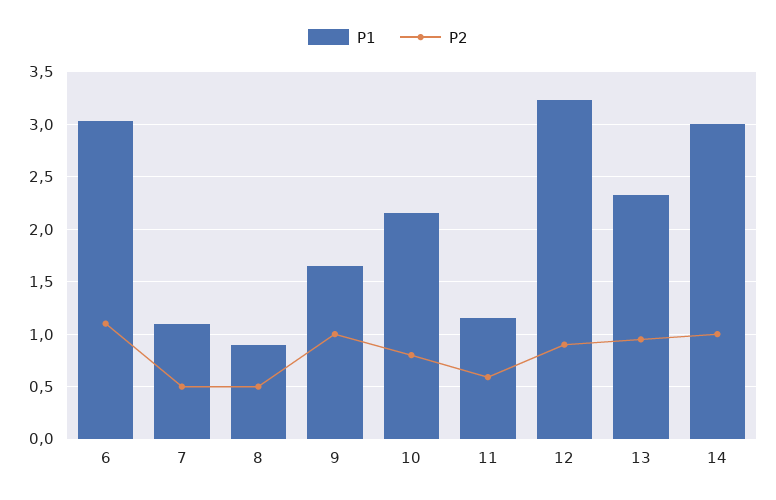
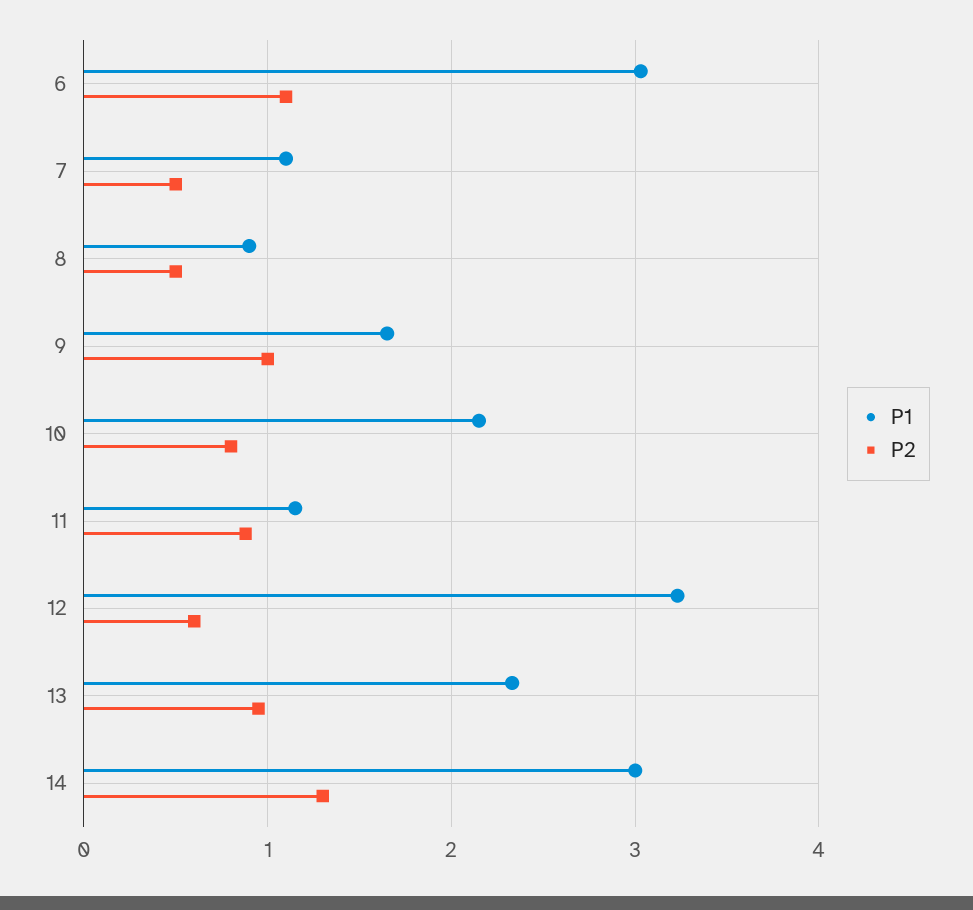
  {
    "P1": {
      "6": 3,
      "7": 1.1,
      "8": 0.9,
      "9": 1.7,
      "10": 2.2,
      "11": 1.2,
      "12": 3.2,
      "13": 2.3,
      "14": 3
    },
    "P2": {
      "6": 1.1,
      "7": 0.5,
      "8": 0.5,
      "9": 1,
      "10": 0.8,
-     "11": 0.6,
+     "11": 0.9,
-     "12": 0.9,
+     "12": 0.6,
      "13": 1,
-     "14": 1
+     "14": 1.3
    }
  }

